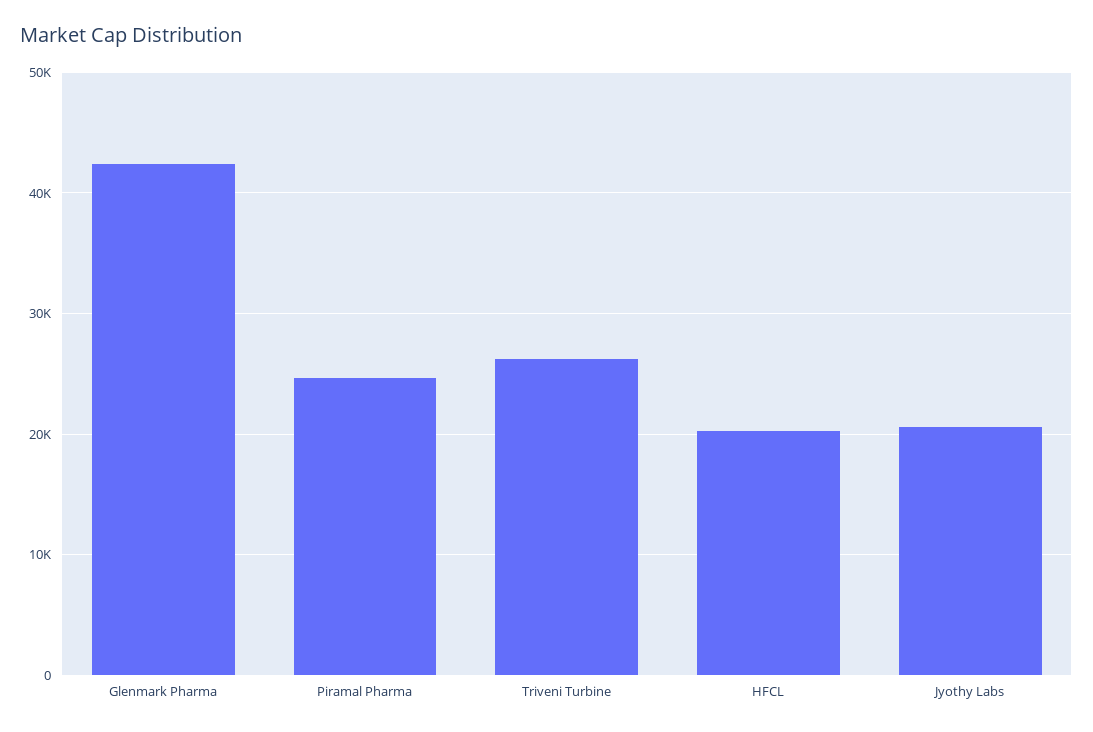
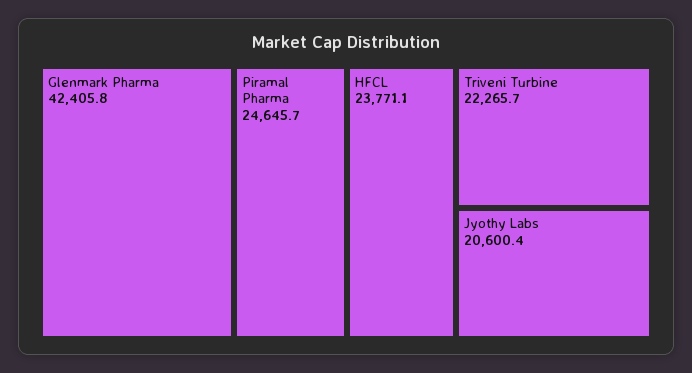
  {
    "Glenmark Pharma": 42405.8,
    "Piramal Pharma": 24645.7,
-   "Triveni Turbine": 26000,
+   "Triveni Turbine": 22265.7,
-   "HFCL": 20000,
+   "HFCL": 23771.1,
    "Jyothy Labs": 20600.4
  }

